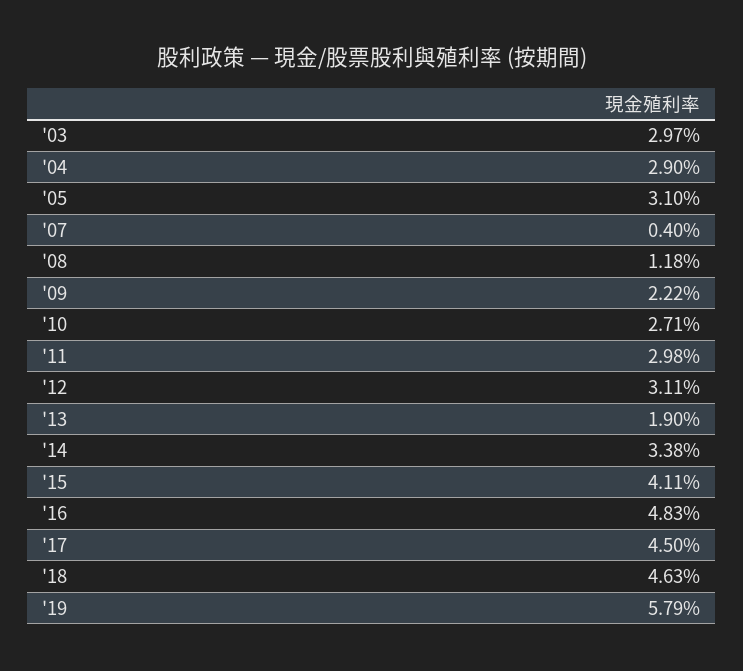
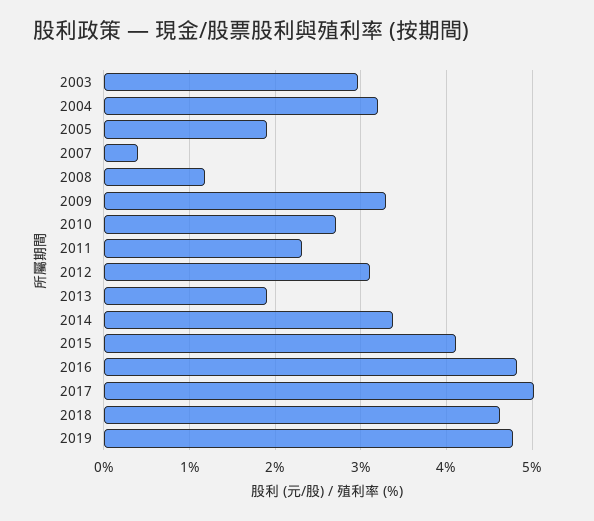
  {
    "'03": 2.97,
-   "'04": 2.9,
+   "'04": 3.2,
-   "'05": 3.1,
+   "'05": 1.9,
    "'07": 0.4,
    "'08": 1.18,
-   "'09": 2.22,
+   "'09": 3.3,
    "'10": 2.71,
-   "'11": 2.98,
+   "'11": 2.3,
    "'12": 3.11,
    "'13": 1.9,
    "'14": 3.38,
    "'15": 4.11,
    "'16": 4.83,
-   "'17": 4.5,
+   "'17": 5,
    "'18": 4.63,
-   "'19": 5.79
+   "'19": 4.8
  }

